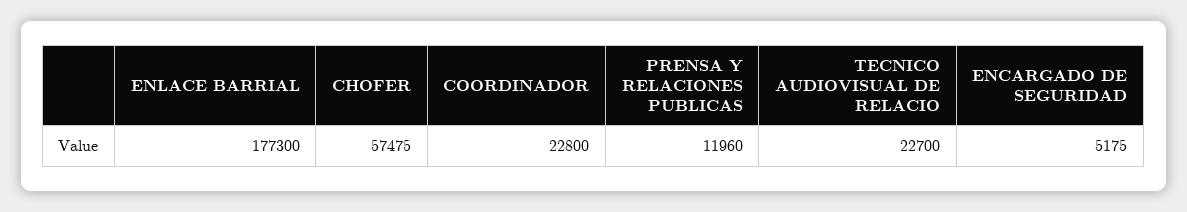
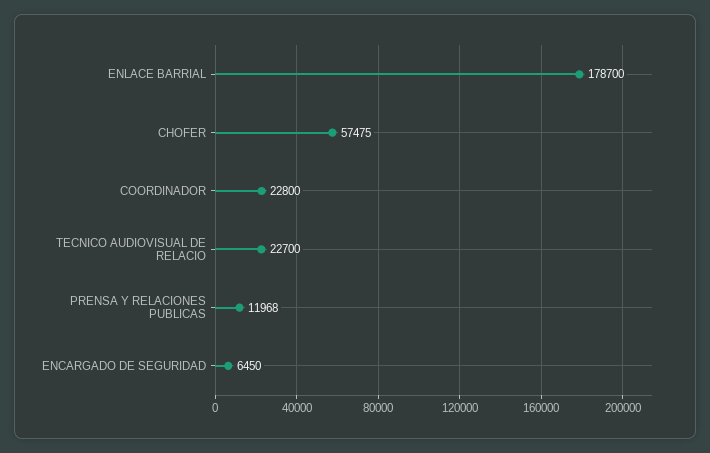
  {
-   "ENLACE BARRIAL": 177300,
+   "ENLACE BARRIAL": 178700,
    "CHOFER": 57475,
    "COORDINADOR": 22800,
-   "PRENSA Y RELACIONES PUBLICAS": 11960,
+   "PRENSA Y RELACIONES PUBLICAS": 11968,
    "TECNICO AUDIOVISUAL DE RELACIO": 22700,
-   "ENCARGADO DE SEGURIDAD": 5175
+   "ENCARGADO DE SEGURIDAD": 6450
  }

